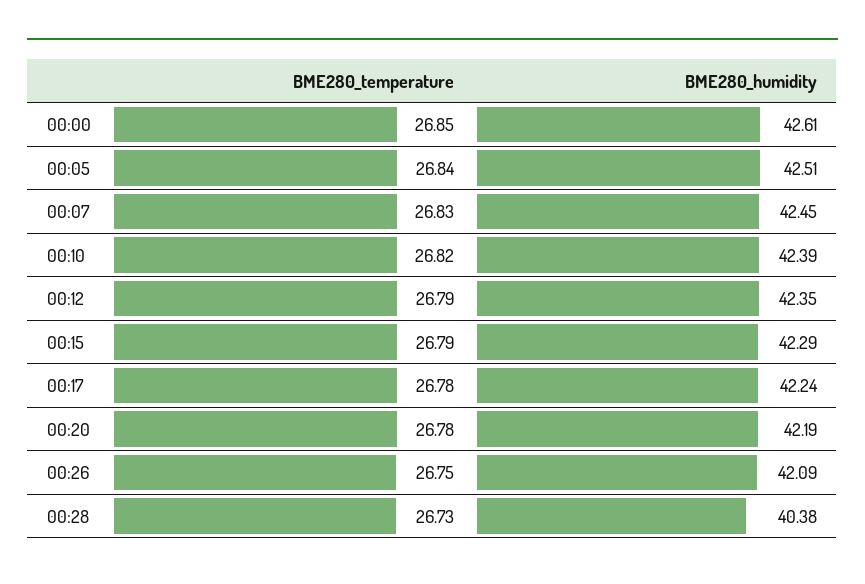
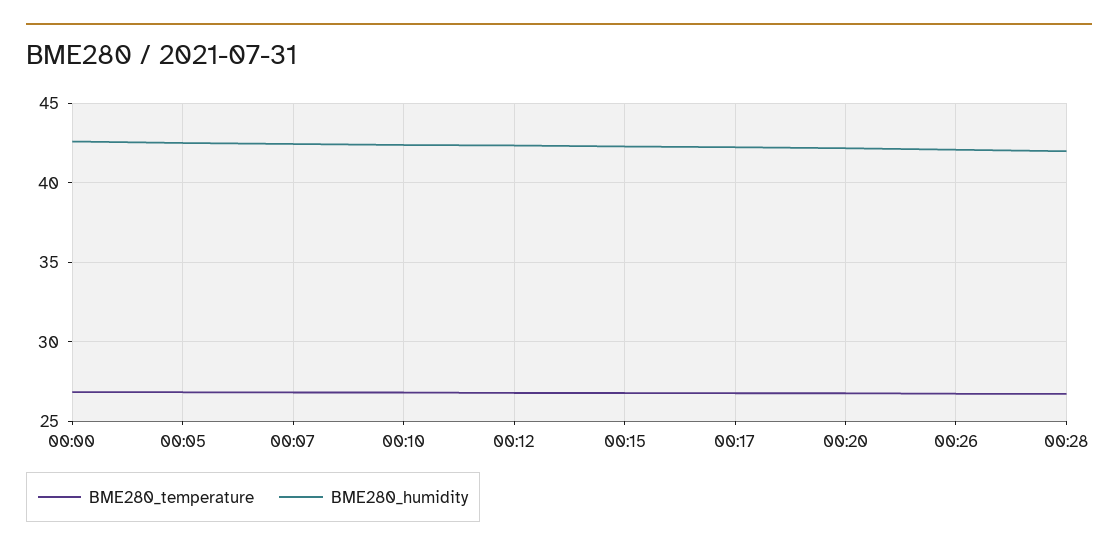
  {
    "BME280_temperature": {
      "00:00": 26.85,
      "00:05": 26.84,
      "00:07": 26.83,
      "00:10": 26.82,
      "00:12": 26.79,
      "00:15": 26.79,
      "00:17": 26.78,
      "00:20": 26.78,
      "00:26": 26.75,
      "00:28": 26.73
    },
    "BME280_humidity": {
      "00:00": 42.61,
      "00:05": 42.51,
      "00:07": 42.45,
      "00:10": 42.39,
      "00:12": 42.35,
      "00:15": 42.29,
      "00:17": 42.24,
      "00:20": 42.19,
      "00:26": 42.09,
-     "00:28": 40.38
+     "00:28": 42
    }
  }

